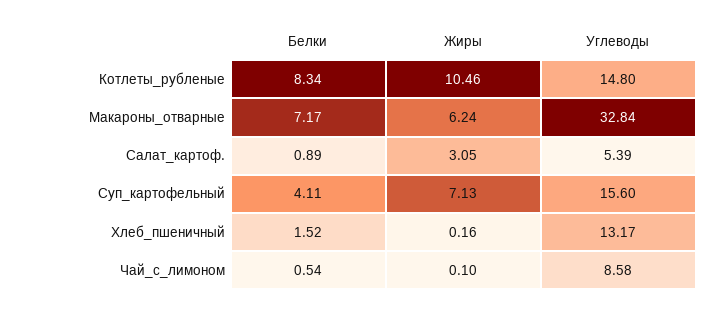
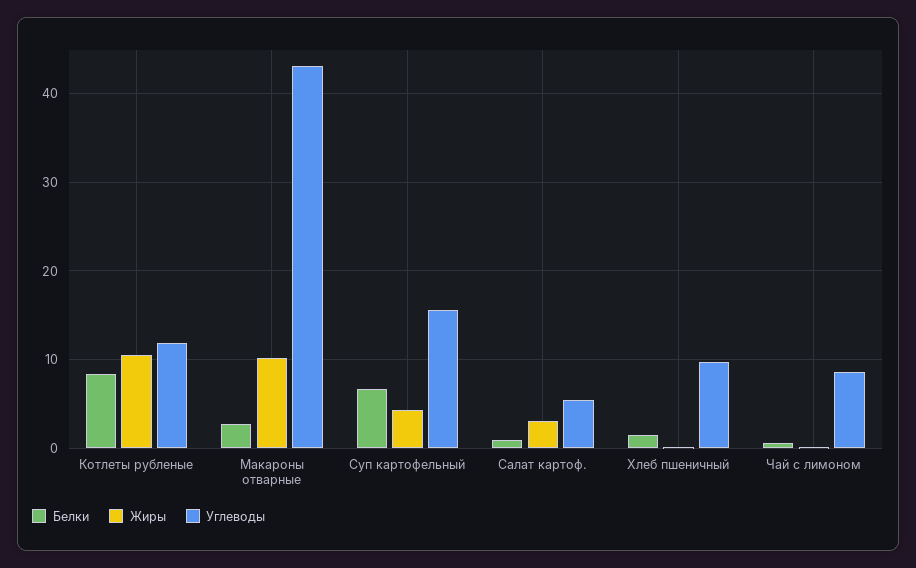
  {
    "Белки": {
      "Котлеты_рубленые": 8.34,
-     "Макароны_отварные": 7.17,
+     "Макароны_отварные": 3,
      "Салат_картоф.": 0.89,
-     "Суп_картофельный": 4.11,
+     "Суп_картофельный": 7,
      "Хлеб_пшеничный": 1.52,
      "Чай_с_лимоном": 0.54
    },
    "Жиры": {
      "Котлеты_рубленые": 10.46,
-     "Макароны_отварные": 6.24,
+     "Макароны_отварные": 10,
      "Салат_картоф.": 3.05,
-     "Суп_картофельный": 7.13,
+     "Суп_картофельный": 4,
      "Хлеб_пшеничный": 0.16,
      "Чай_с_лимоном": 0.1
    },
    "Углеводы": {
-     "Котлеты_рубленые": 14.8,
+     "Котлеты_рубленые": 12,
-     "Макароны_отварные": 32.84,
+     "Макароны_отварные": 43,
      "Салат_картоф.": 5.39,
      "Суп_картофельный": 15.6,
-     "Хлеб_пшеничный": 13.17,
+     "Хлеб_пшеничный": 10,
      "Чай_с_лимоном": 8.58
    }
  }

